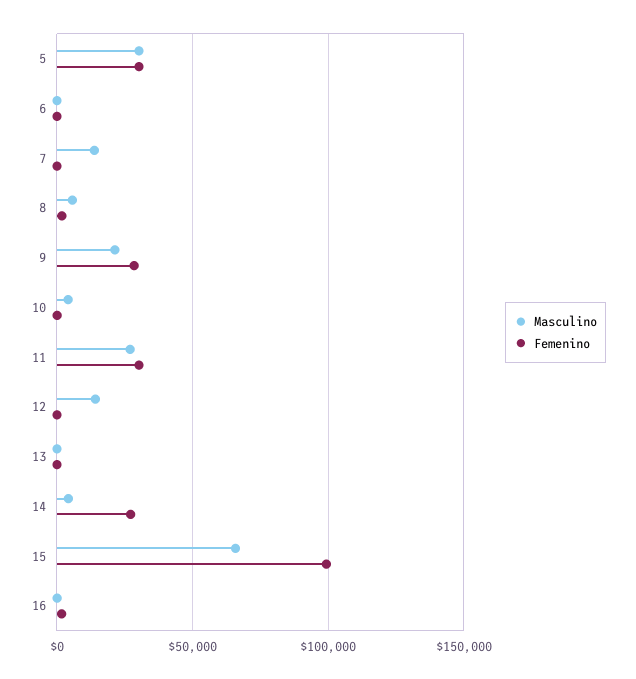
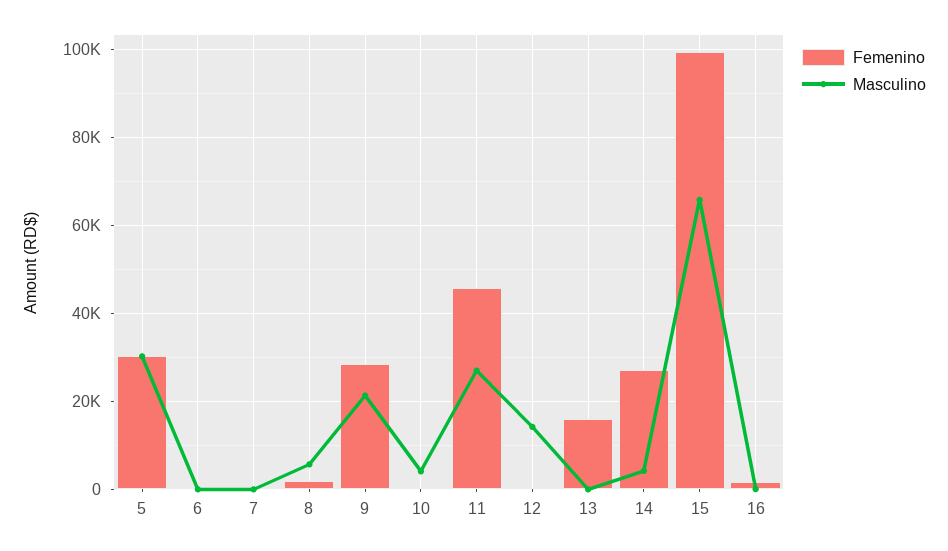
  {
    "Masculino": {
      "5": 30000,
      "6": 0,
-     "7": 15000,
+     "7": 0,
      "8": 6000,
      "9": 22000,
      "10": 4000,
      "11": 28000,
      "12": 14000,
      "13": 0,
      "14": 4000,
      "15": 66000,
      "16": 0
    },
    "Femenino": {
      "5": 30000,
      "6": 0,
      "7": 0,
      "8": 2000,
      "9": 28000,
      "10": 0,
-     "11": 30000,
+     "11": 46000,
      "12": 0,
-     "13": 0,
+     "13": 16000,
      "14": 28000,
      "15": 100000,
      "16": 2000
    }
  }

